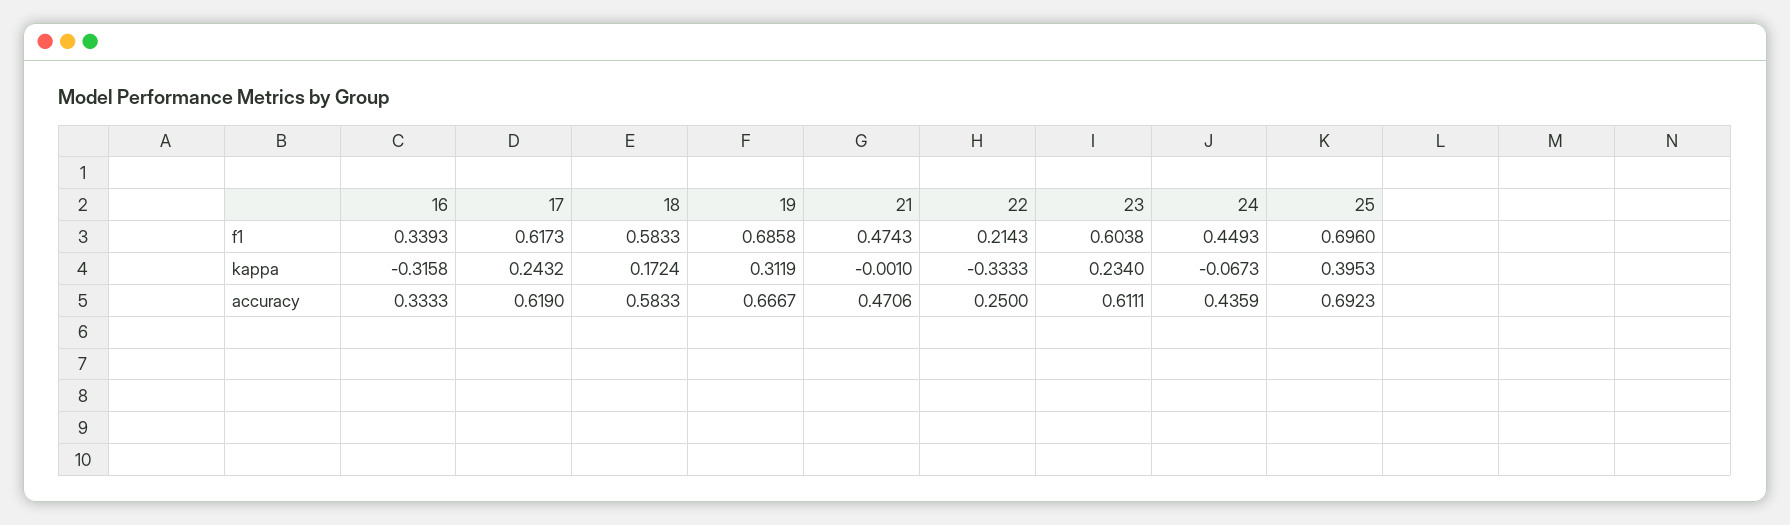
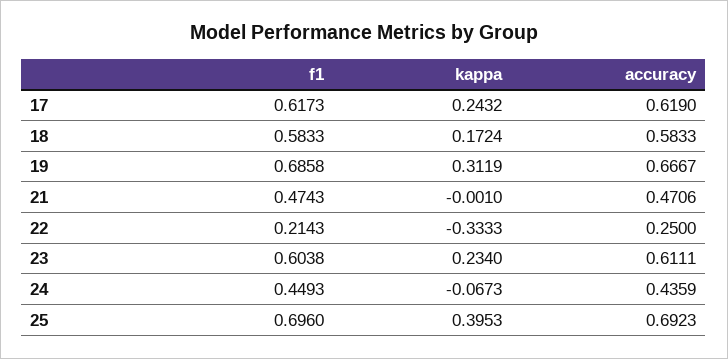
  {
-   "16": {
-     "f1": 0.3393,
-     "kappa": -0.3158,
-     "accuracy": 0.3333
-   },
    "17": {
      "f1": 0.6173,
      "kappa": 0.2432,
      "accuracy": 0.619
    },
    "18": {
      "f1": 0.5833,
      "kappa": 0.1724,
      "accuracy": 0.5833
    },
    "19": {
      "f1": 0.6858,
      "kappa": 0.3119,
      "accuracy": 0.6667
    },
    "21": {
      "f1": 0.4743,
      "kappa": -0.001,
      "accuracy": 0.4706
    },
    "22": {
      "f1": 0.2143,
      "kappa": -0.3333,
      "accuracy": 0.25
    },
    "23": {
      "f1": 0.6038,
      "kappa": 0.234,
      "accuracy": 0.6111
    },
    "24": {
      "f1": 0.4493,
      "kappa": -0.0673,
      "accuracy": 0.4359
    },
    "25": {
      "f1": 0.696,
      "kappa": 0.3953,
      "accuracy": 0.6923
    }
  }

